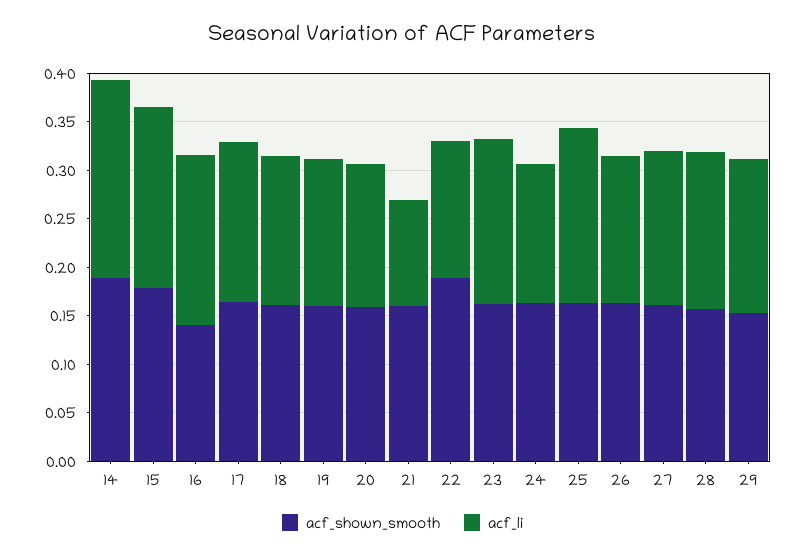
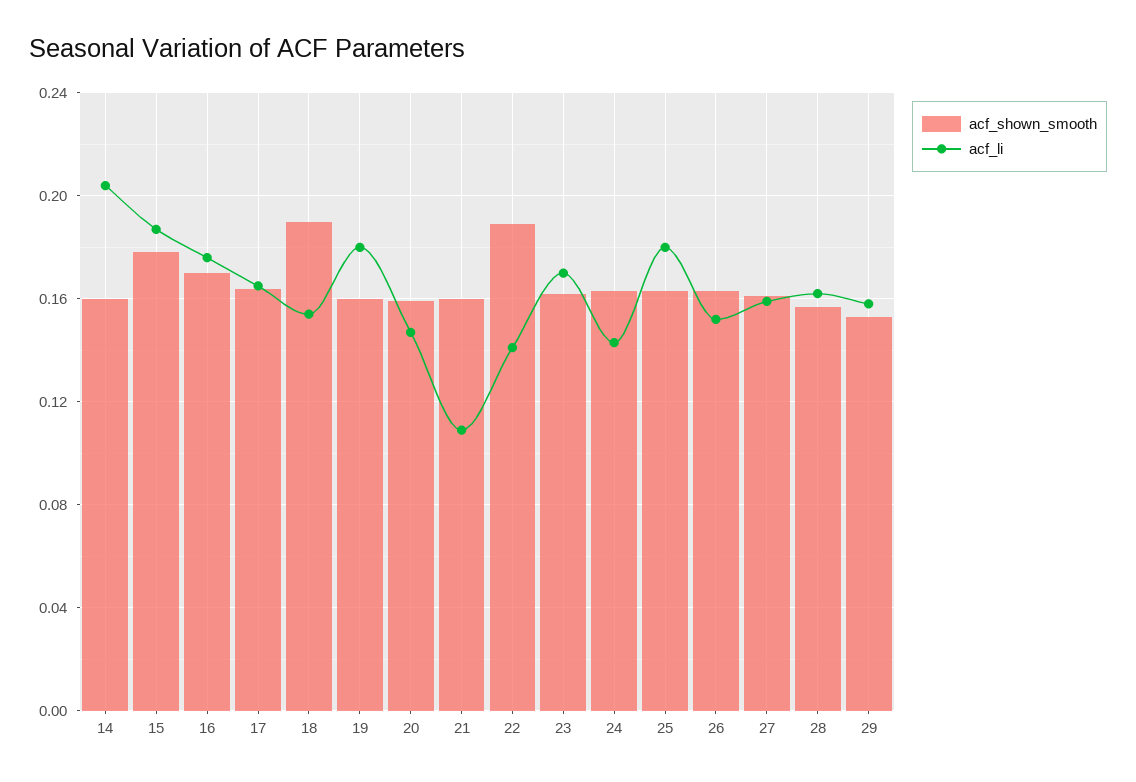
  {
    "acf_shown_smooth": {
-     "14": 0.19,
+     "14": 0.16,
      "15": 0.18,
-     "16": 0.14,
+     "16": 0.17,
      "17": 0.165,
-     "18": 0.16,
+     "18": 0.19,
      "19": 0.16,
      "20": 0.16,
      "21": 0.16,
      "22": 0.19,
      "23": 0.16,
      "24": 0.165,
      "25": 0.165,
      "26": 0.165,
      "27": 0.16,
      "28": 0.155,
      "29": 0.155
    },
    "acf_li": {
      "14": 0.205,
      "15": 0.185,
      "16": 0.175,
      "17": 0.165,
      "18": 0.155,
-     "19": 0.15,
+     "19": 0.18,
      "20": 0.145,
      "21": 0.11,
      "22": 0.14,
      "23": 0.17,
      "24": 0.145,
      "25": 0.18,
      "26": 0.15,
      "27": 0.16,
      "28": 0.16,
      "29": 0.16
    }
  }

